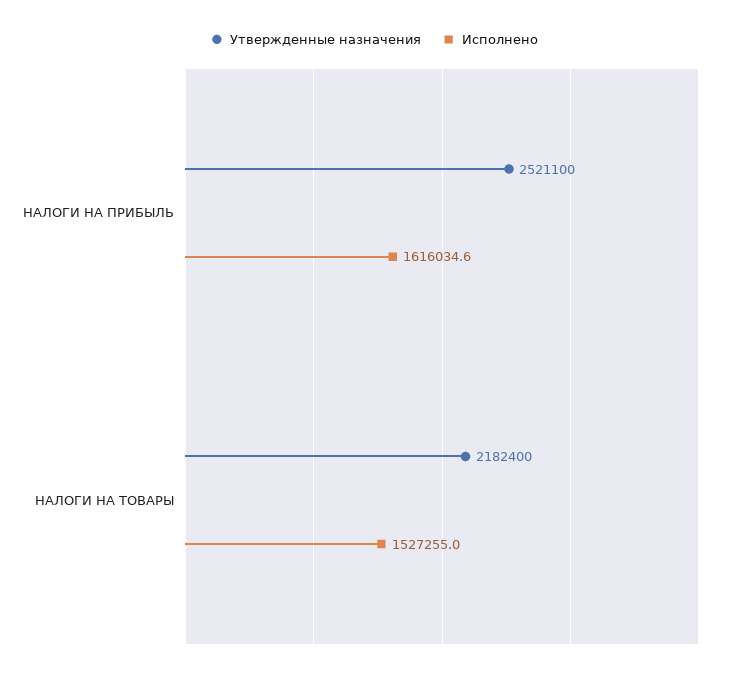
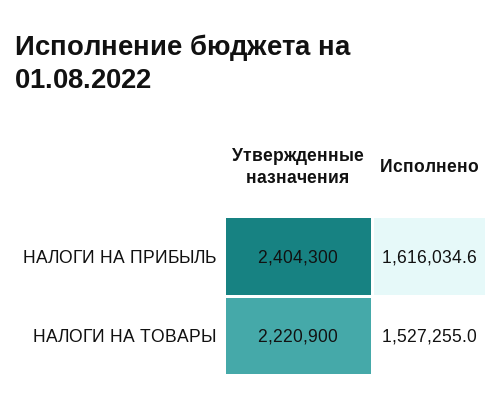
  {
    "Утвержденные назначения": {
-     "НАЛОГИ НА ПРИБЫЛЬ": 2521100,
+     "НАЛОГИ НА ПРИБЫЛЬ": 2404300,
-     "НАЛОГИ НА ТОВАРЫ": 2182400
+     "НАЛОГИ НА ТОВАРЫ": 2220900
    },
    "Исполнено": {
      "НАЛОГИ НА ПРИБЫЛЬ": 1616034.6,
      "НАЛОГИ НА ТОВАРЫ": 1527255
    }
  }

